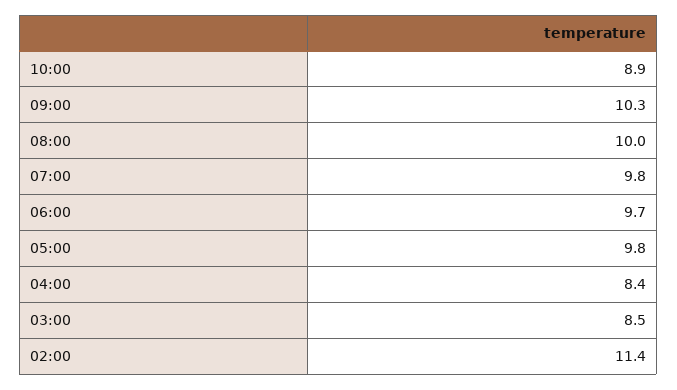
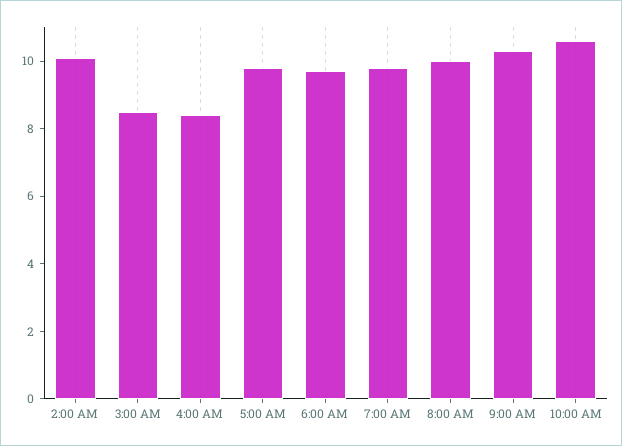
  {
-   "10:00": 8.9,
+   "10:00": 10.5,
    "09:00": 10.3,
    "08:00": 10,
    "07:00": 9.8,
    "06:00": 9.7,
    "05:00": 9.8,
    "04:00": 8.4,
    "03:00": 8.5,
-   "02:00": 11.4
+   "02:00": 10
  }

